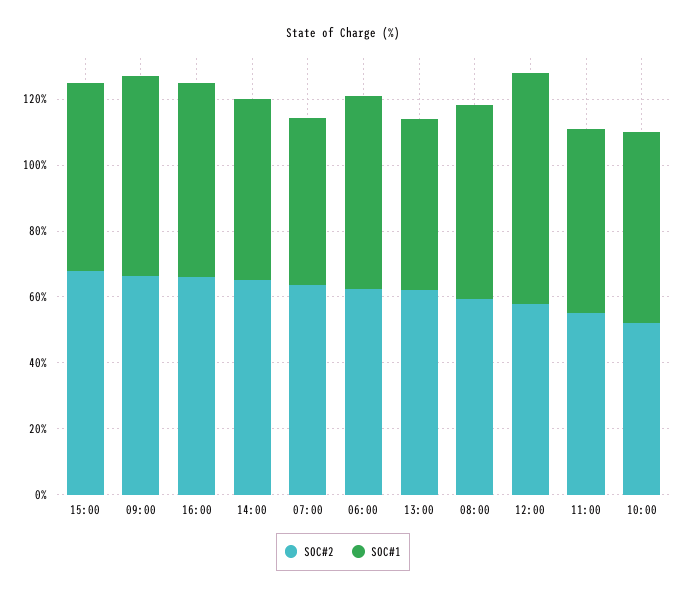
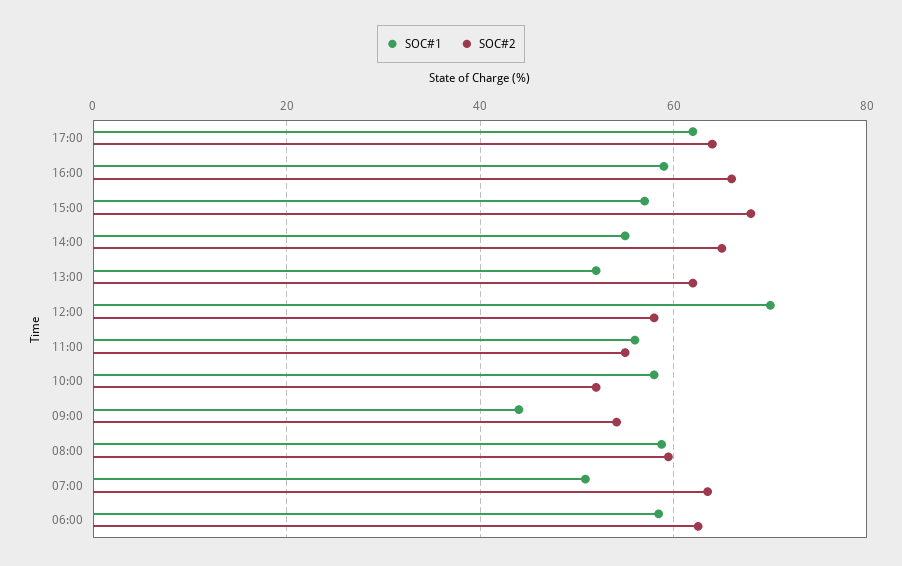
  {
    "SOC#2": {
      "15:00": 68,
-     "09:00": 65,
+     "09:00": 54,
      "16:00": 66,
      "14:00": 66,
      "07:00": 64,
      "06:00": 62,
      "13:00": 62,
      "08:00": 60,
      "12:00": 58,
      "11:00": 56,
-     "10:00": 52
+     "10:00": 52,
+     "17:00": 64
    },
    "SOC#1": {
      "15:00": 58,
-     "09:00": 60,
+     "09:00": 44,
      "16:00": 60,
      "14:00": 56,
      "07:00": 50,
      "06:00": 58,
      "13:00": 52,
      "08:00": 58,
      "12:00": 70,
      "11:00": 56,
-     "10:00": 58
+     "10:00": 58,
+     "17:00": 62
    }
  }

